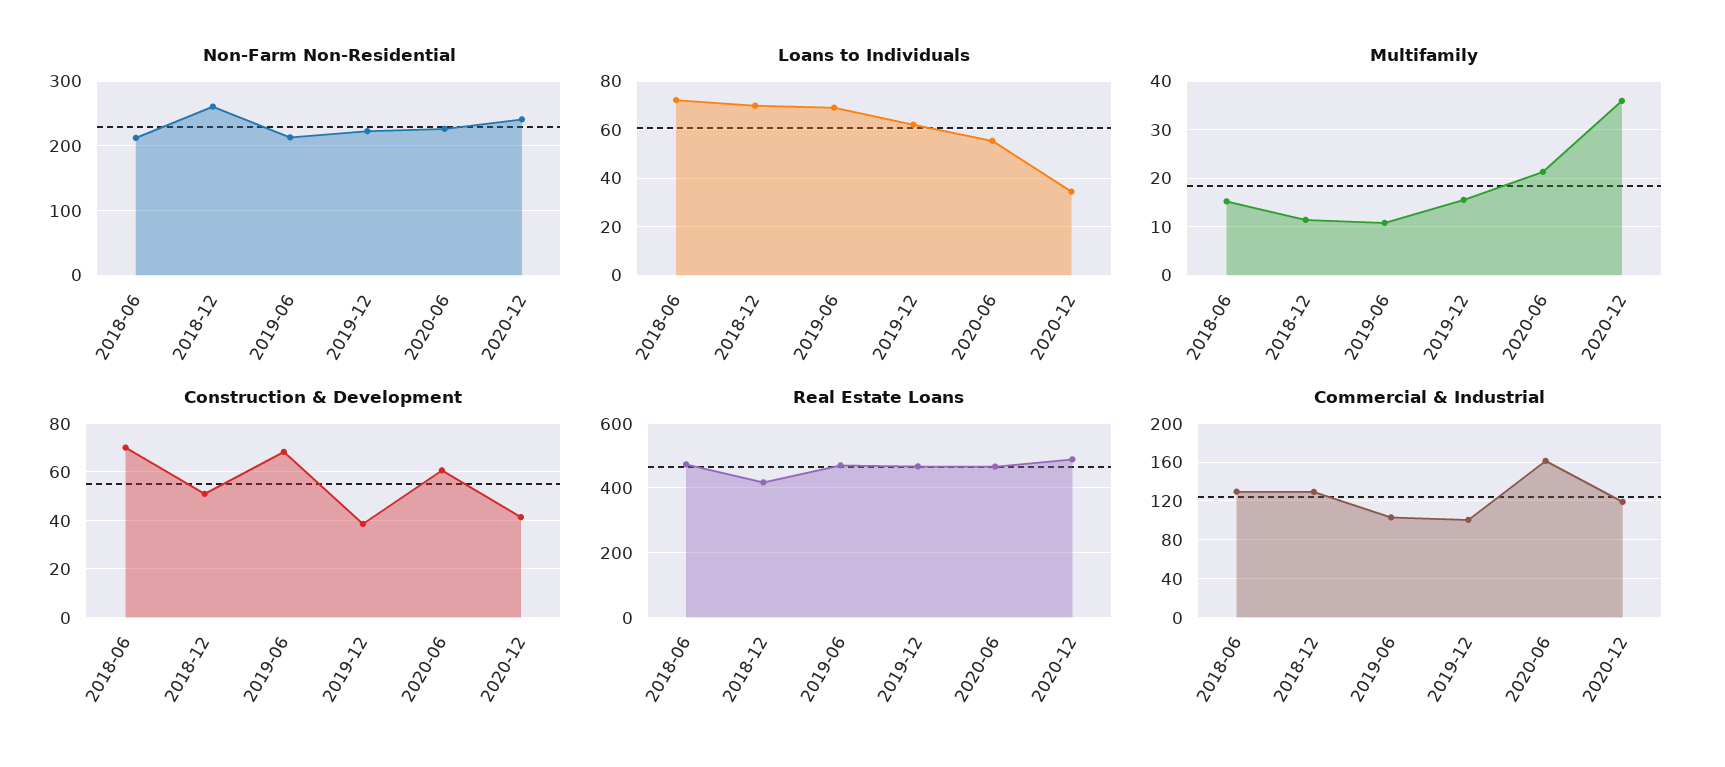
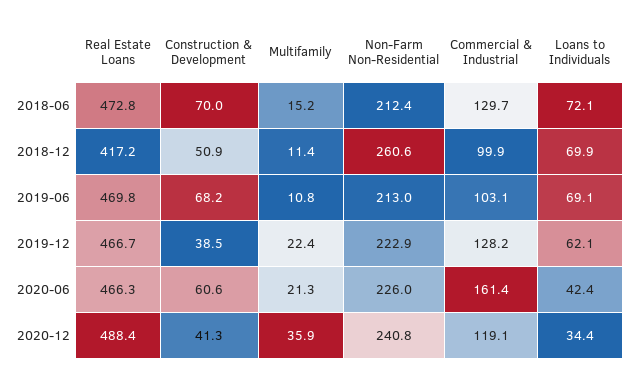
  {
    "Non-Farm Non-Residential": {
      "2018-06": 212.4,
      "2018-12": 260.6,
      "2019-06": 213,
      "2019-12": 222.9,
      "2020-06": 226,
      "2020-12": 240.8
    },
    "Loans to Individuals": {
      "2018-06": 72.1,
      "2018-12": 69.9,
      "2019-06": 69.1,
      "2019-12": 62.1,
-     "2020-06": 55,
+     "2020-06": 42.4,
      "2020-12": 34.4
    },
    "Multifamily": {
      "2018-06": 15.2,
      "2018-12": 11.4,
      "2019-06": 10.8,
-     "2019-12": 16,
+     "2019-12": 22.4,
      "2020-06": 21.3,
      "2020-12": 35.9
    },
    "Construction & Development": {
      "2018-06": 70,
      "2018-12": 50.9,
      "2019-06": 68.2,
      "2019-12": 38.5,
      "2020-06": 60.6,
      "2020-12": 41.3
    },
    "Real Estate Loans": {
      "2018-06": 472.8,
      "2018-12": 417.2,
      "2019-06": 469.8,
      "2019-12": 466.7,
      "2020-06": 466.3,
      "2020-12": 488.4
    },
    "Commercial & Industrial": {
      "2018-06": 129.7,
-     "2018-12": 130,
+     "2018-12": 99.9,
      "2019-06": 103.1,
-     "2019-12": 100,
+     "2019-12": 128.2,
      "2020-06": 161.4,
      "2020-12": 119.1
    }
  }

